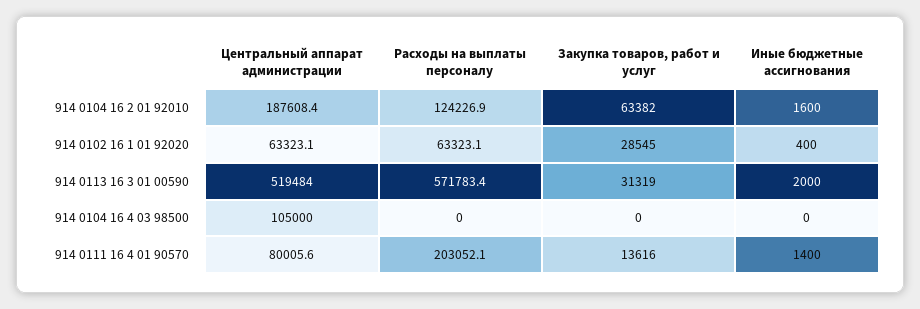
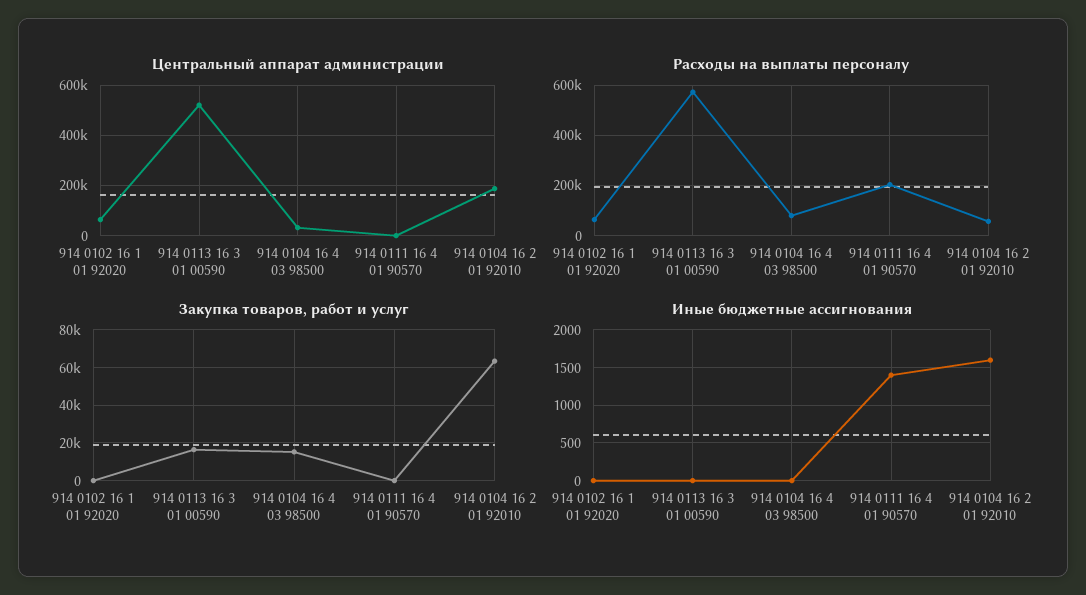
  {
    "Центральный аппарат администрации": {
      "914 0104 16 2 01 92010": 187608.4,
      "914 0102 16 1 01 92020": 63323.1,
      "914 0113 16 3 01 00590": 519484,
-     "914 0104 16 4 03 98500": 105000,
+     "914 0104 16 4 03 98500": 25000,
-     "914 0111 16 4 01 90570": 80005.6
+     "914 0111 16 4 01 90570": 0
    },
    "Расходы на выплаты персоналу": {
-     "914 0104 16 2 01 92010": 124226.9,
+     "914 0104 16 2 01 92010": 50000,
      "914 0102 16 1 01 92020": 63323.1,
      "914 0113 16 3 01 00590": 571783.4,
-     "914 0104 16 4 03 98500": 0,
+     "914 0104 16 4 03 98500": 75000,
      "914 0111 16 4 01 90570": 203052.1
    },
    "Закупка товаров, работ и услуг": {
      "914 0104 16 2 01 92010": 63382,
-     "914 0102 16 1 01 92020": 28545,
+     "914 0102 16 1 01 92020": 0,
-     "914 0113 16 3 01 00590": 31319,
+     "914 0113 16 3 01 00590": 15000,
-     "914 0104 16 4 03 98500": 0,
+     "914 0104 16 4 03 98500": 15000,
-     "914 0111 16 4 01 90570": 13616
+     "914 0111 16 4 01 90570": 0
    },
    "Иные бюджетные ассигнования": {
      "914 0104 16 2 01 92010": 1600,
-     "914 0102 16 1 01 92020": 400,
+     "914 0102 16 1 01 92020": 0,
-     "914 0113 16 3 01 00590": 2000,
+     "914 0113 16 3 01 00590": 0,
      "914 0104 16 4 03 98500": 0,
      "914 0111 16 4 01 90570": 1400
    }
  }

